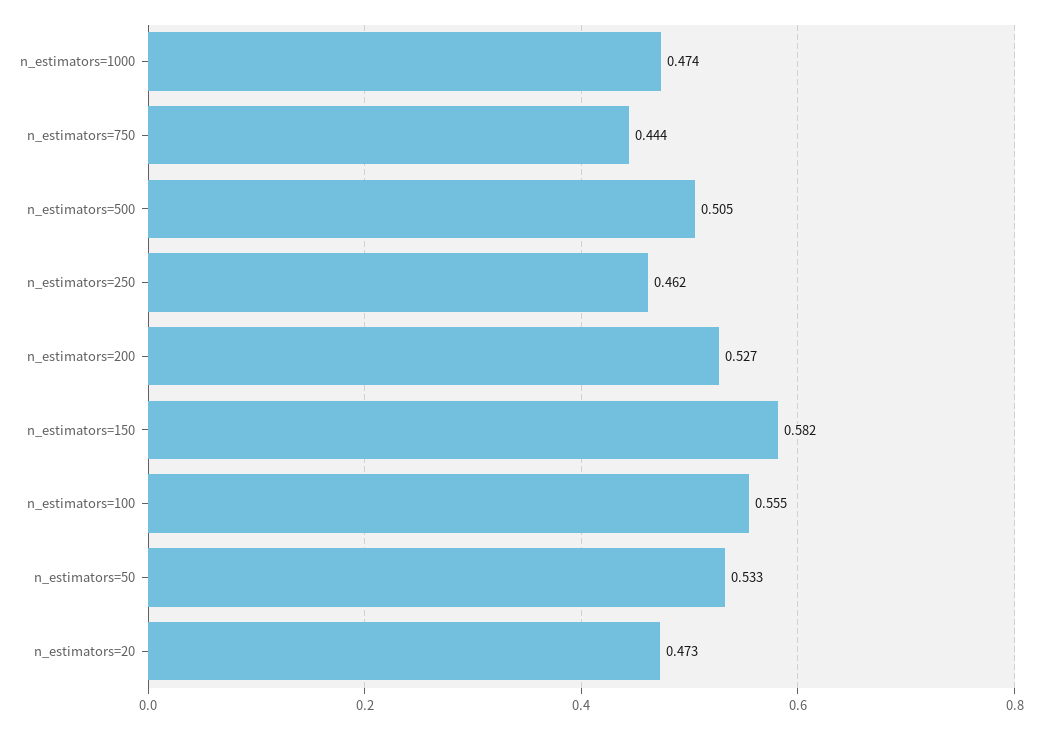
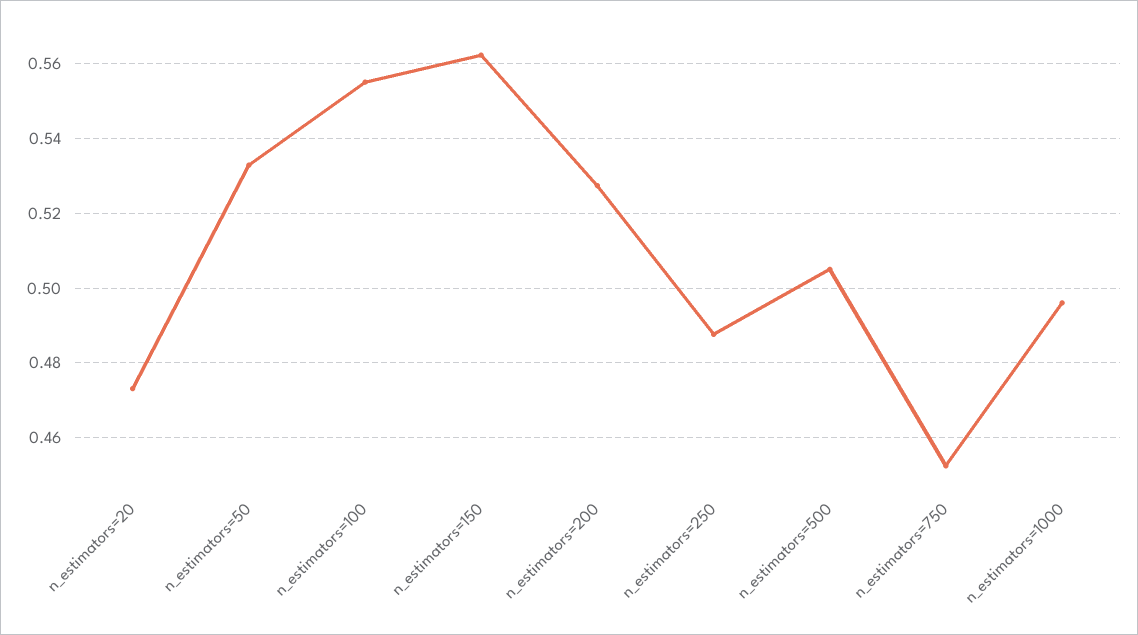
  {
-   "n_estimators=1000": 0.474,
+   "n_estimators=1000": 0.496,
-   "n_estimators=750": 0.444,
+   "n_estimators=750": 0.452,
    "n_estimators=500": 0.505,
-   "n_estimators=250": 0.462,
+   "n_estimators=250": 0.488,
    "n_estimators=200": 0.527,
-   "n_estimators=150": 0.582,
+   "n_estimators=150": 0.562,
    "n_estimators=100": 0.555,
    "n_estimators=50": 0.533,
    "n_estimators=20": 0.473
  }

